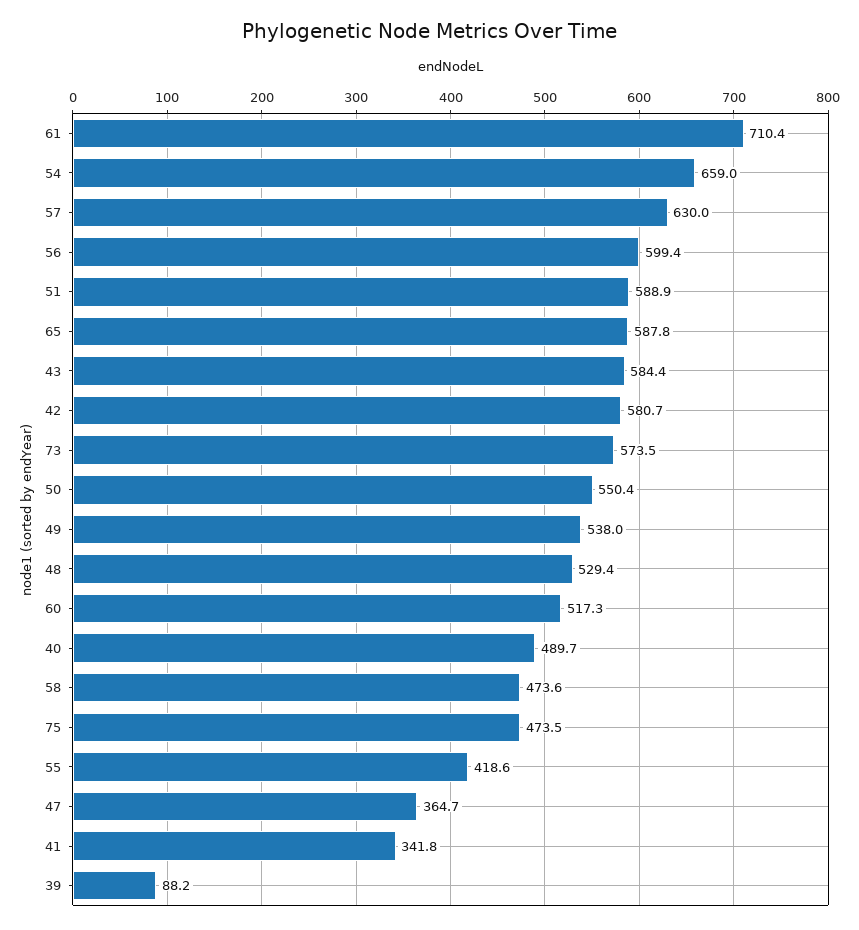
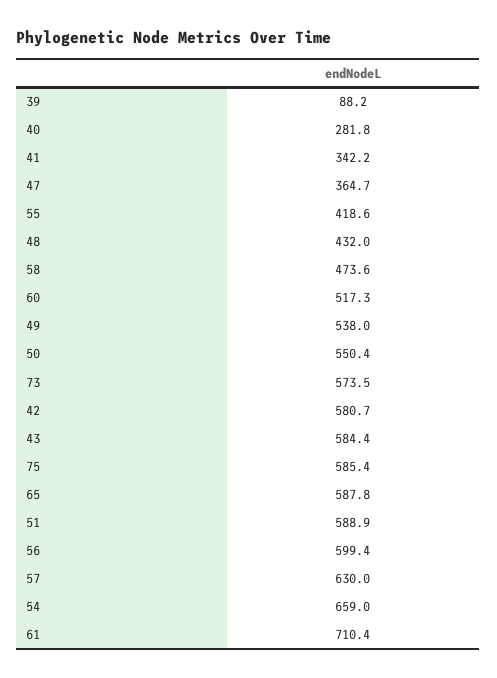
  {
    "61": 710.4,
    "54": 659,
    "57": 630,
    "56": 599.4,
    "51": 588.9,
    "65": 587.8,
    "43": 584.4,
    "42": 580.7,
    "73": 573.5,
    "50": 550.4,
    "49": 538,
-   "48": 529.4,
+   "48": 432,
    "60": 517.3,
-   "40": 489.7,
+   "40": 281.8,
    "58": 473.6,
-   "75": 473.5,
+   "75": 585.4,
    "55": 418.6,
    "47": 364.7,
-   "41": 341.8,
+   "41": 342.2,
    "39": 88.2
  }

